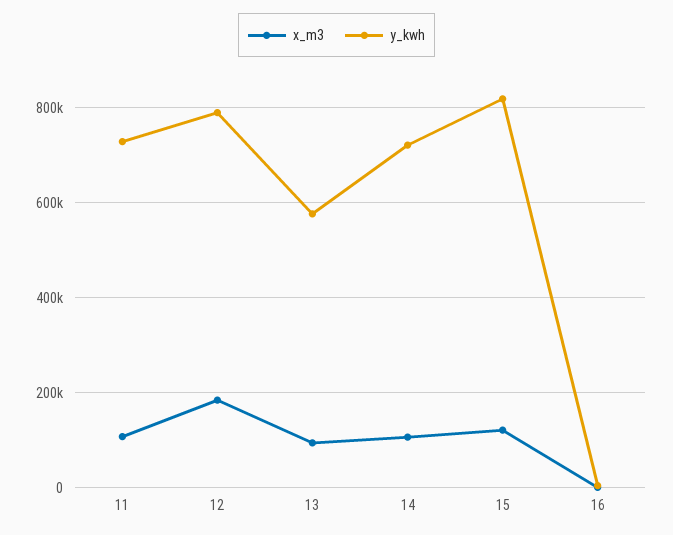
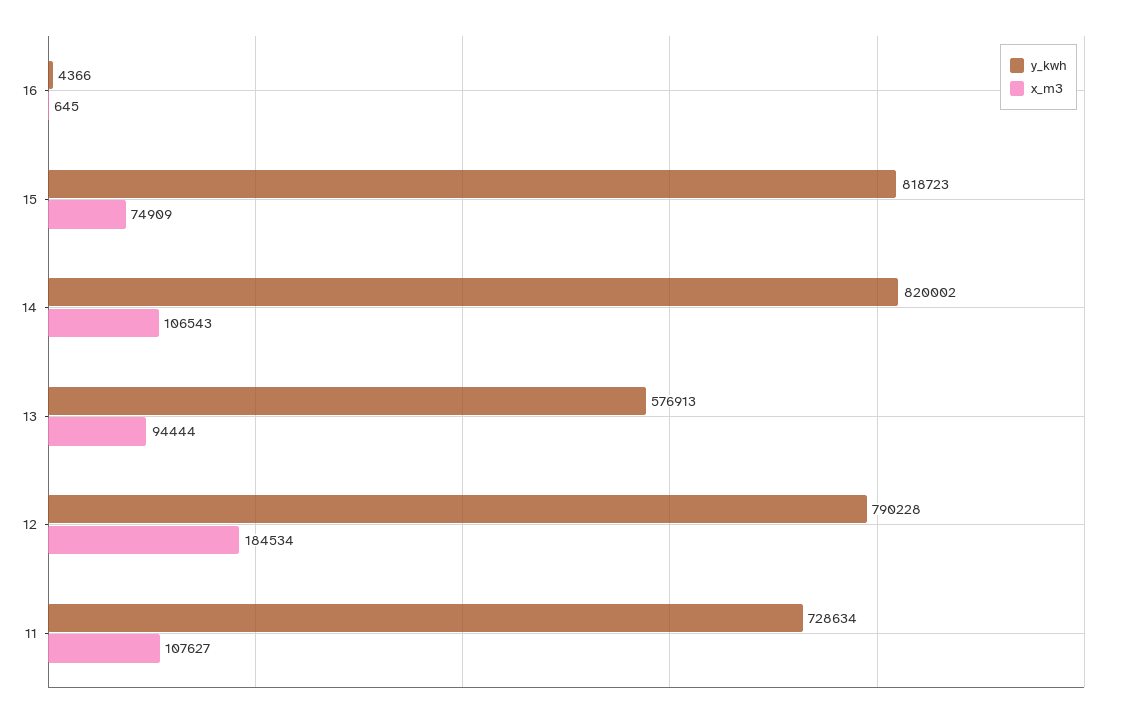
  {
    "x_m3": {
      "11": 107627,
      "12": 184534,
      "13": 94444,
      "14": 106543,
-     "15": 120000,
+     "15": 74909,
      "16": 645
    },
    "y_kwh": {
      "11": 728634,
      "12": 790228,
      "13": 576913,
-     "14": 720000,
+     "14": 820002,
      "15": 818723,
      "16": 4366
    }
  }

